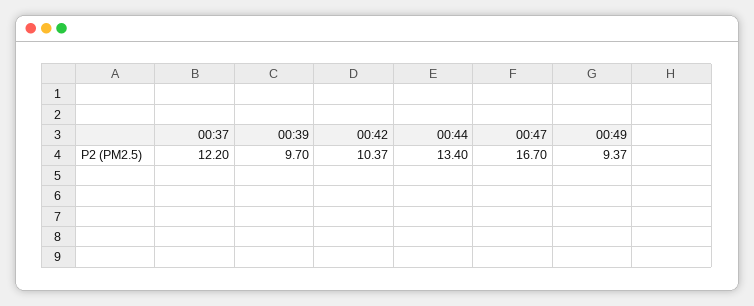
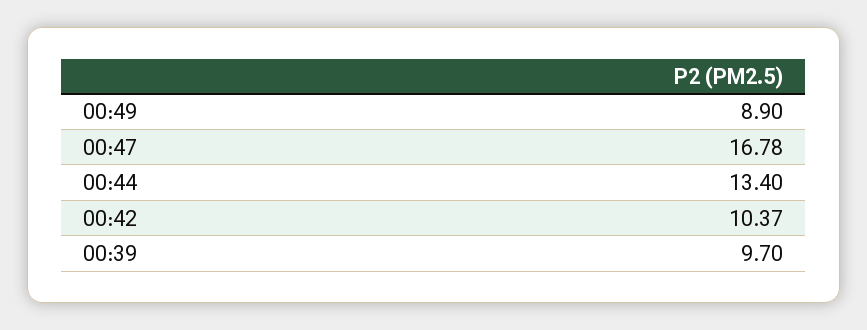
  {
-   "00:37": 12.2,
    "00:39": 9.7,
    "00:42": 10.37,
    "00:44": 13.4,
-   "00:47": 16.7,
+   "00:47": 16.78,
-   "00:49": 9.37
+   "00:49": 8.9
  }

